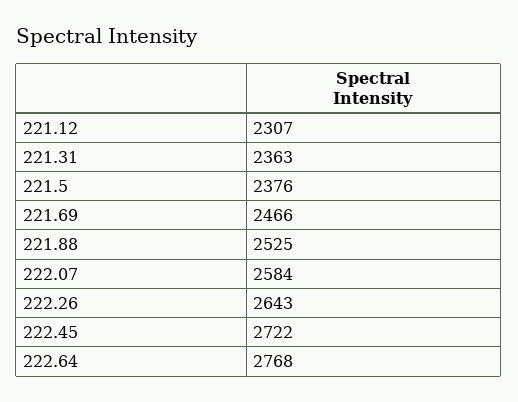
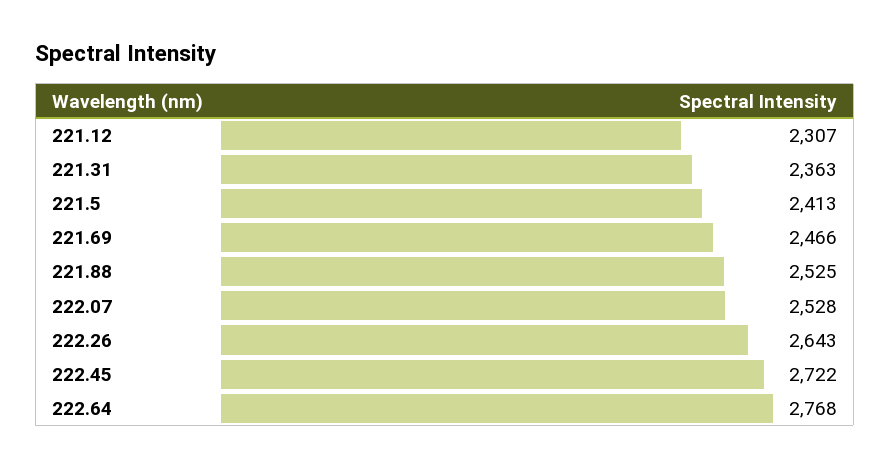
  {
    "221.12": 2307,
    "221.31": 2363,
-   "221.5": 2376,
+   "221.5": 2413,
    "221.69": 2466,
    "221.88": 2525,
-   "222.07": 2584,
+   "222.07": 2528,
    "222.26": 2643,
    "222.45": 2722,
    "222.64": 2768
  }

